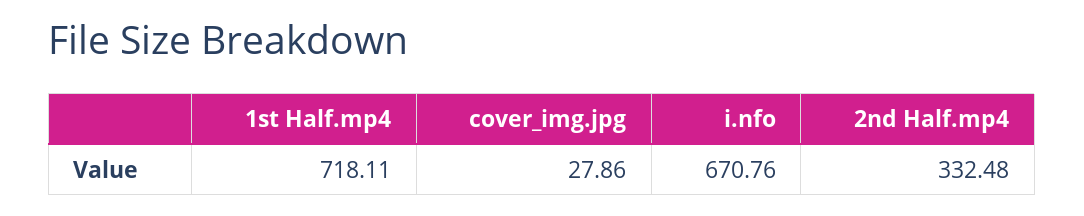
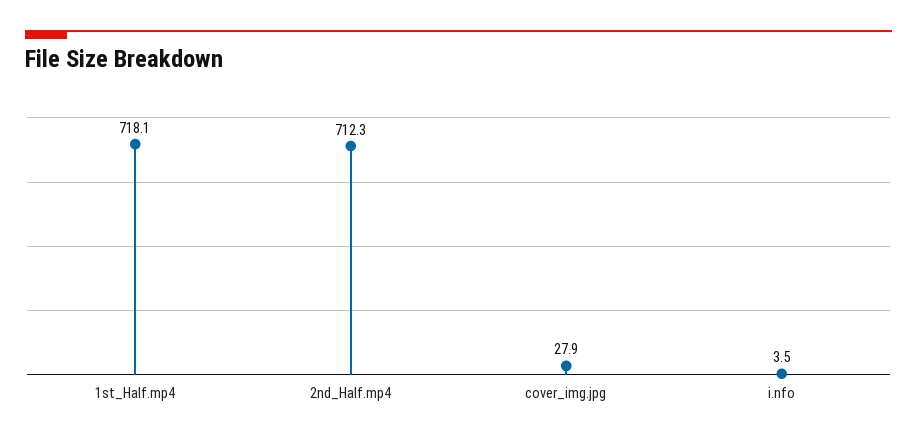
  {
    "1st Half.mp4": 718.11,
    "cover_img.jpg": 27.86,
-   "i.nfo": 670.76,
+   "i.nfo": 3.5,
-   "2nd Half.mp4": 332.48
+   "2nd Half.mp4": 712.3
  }

